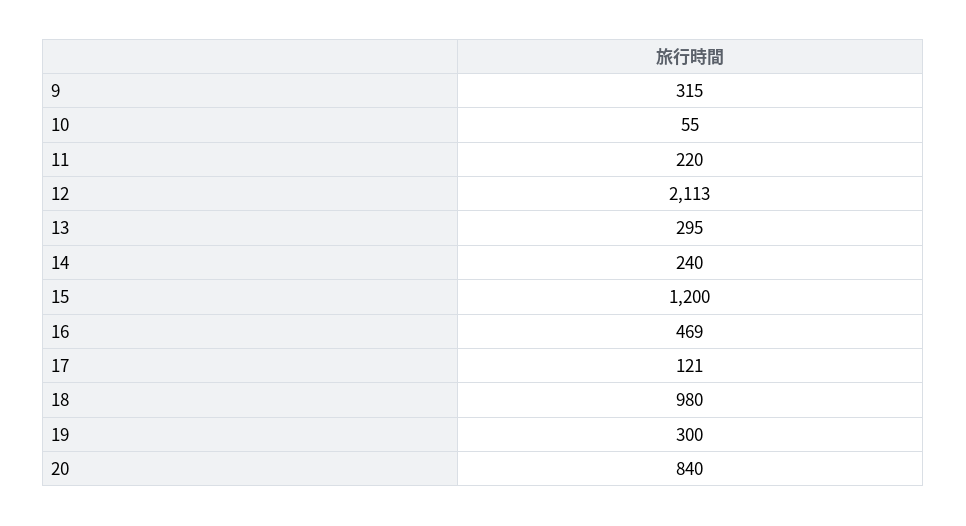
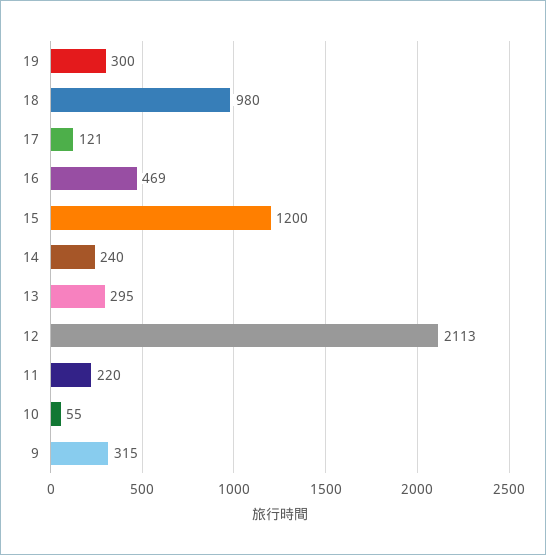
  {
    "9": 315,
    "10": 55,
    "11": 220,
    "12": 2113,
    "13": 295,
    "14": 240,
    "15": 1200,
    "16": 469,
    "17": 121,
    "18": 980,
-   "19": 300,
+   "19": 300
-   "20": 840
  }

